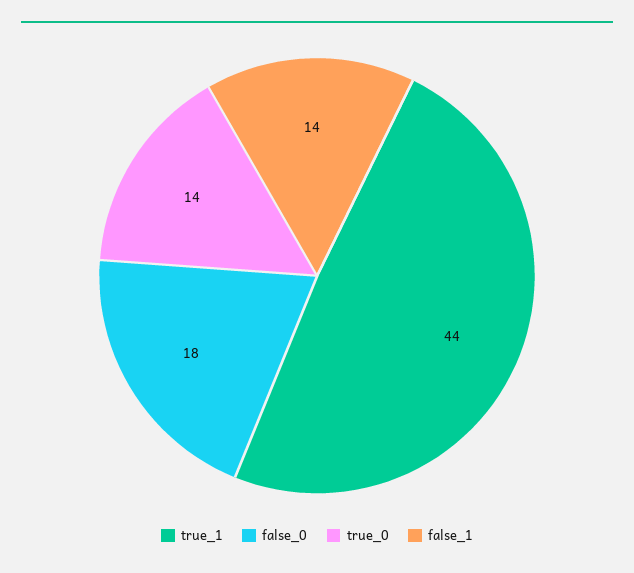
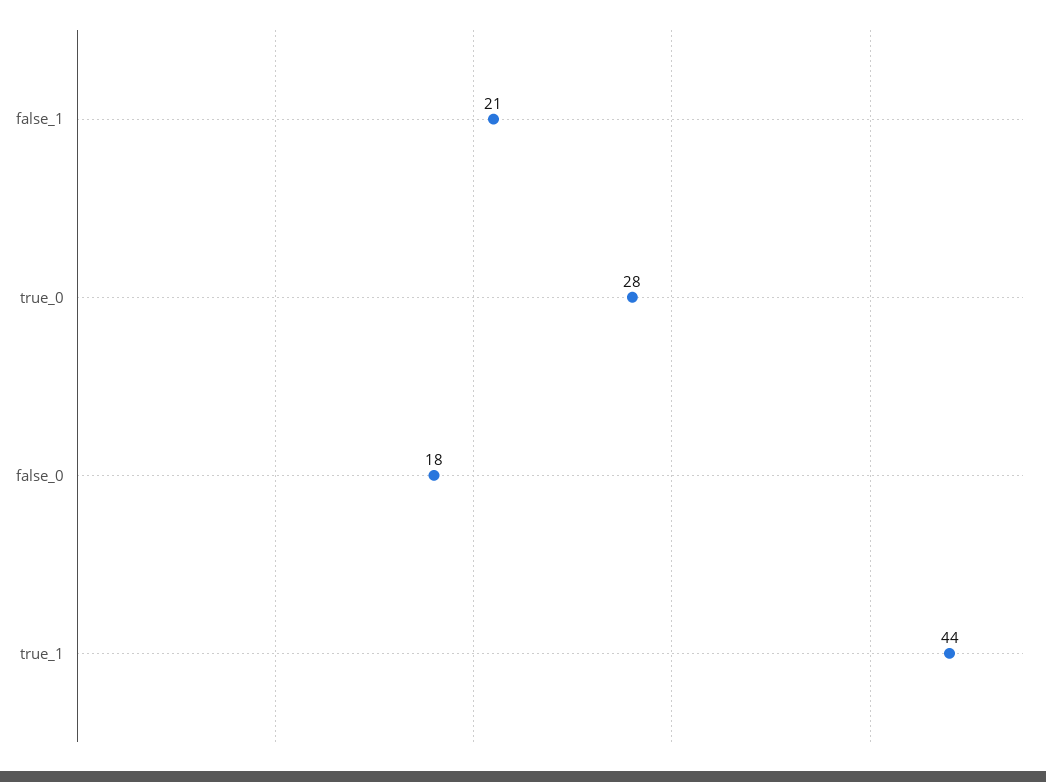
  {
    "true_1": 44,
    "false_0": 18,
-   "true_0": 14,
+   "true_0": 28,
-   "false_1": 14
+   "false_1": 21
  }

